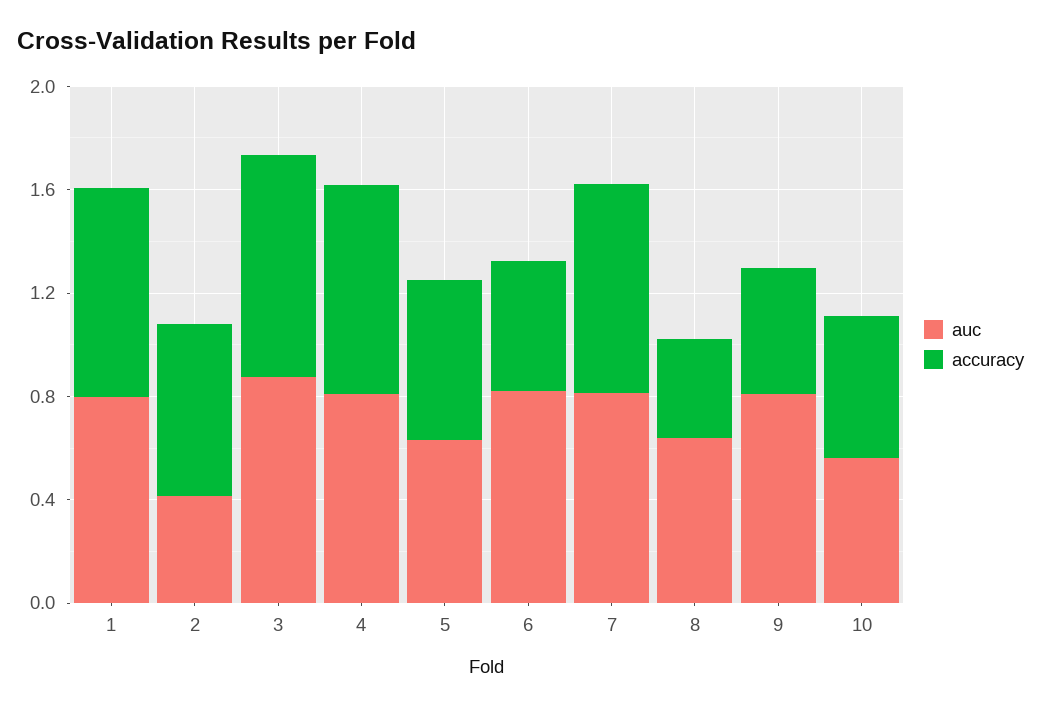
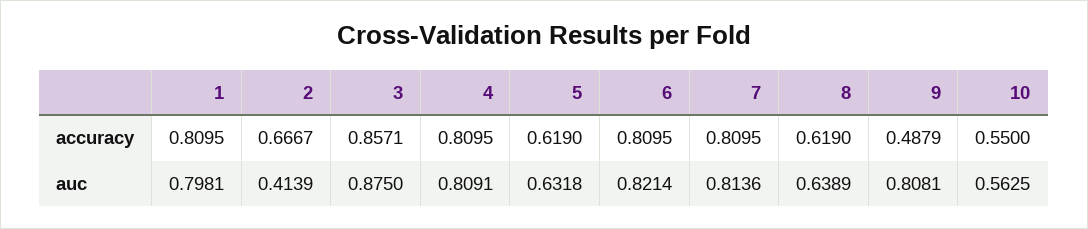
  {
    "auc": {
      "1": 0.7981,
      "2": 0.4139,
      "3": 0.875,
      "4": 0.8091,
      "5": 0.6318,
      "6": 0.8214,
      "7": 0.8136,
      "8": 0.6389,
      "9": 0.8081,
      "10": 0.5625
    },
    "accuracy": {
      "1": 0.8095,
      "2": 0.6667,
      "3": 0.8571,
      "4": 0.8095,
      "5": 0.619,
-     "6": 0.5,
+     "6": 0.8095,
      "7": 0.8095,
-     "8": 0.4,
+     "8": 0.619,
      "9": 0.4879,
      "10": 0.55
    }
  }

